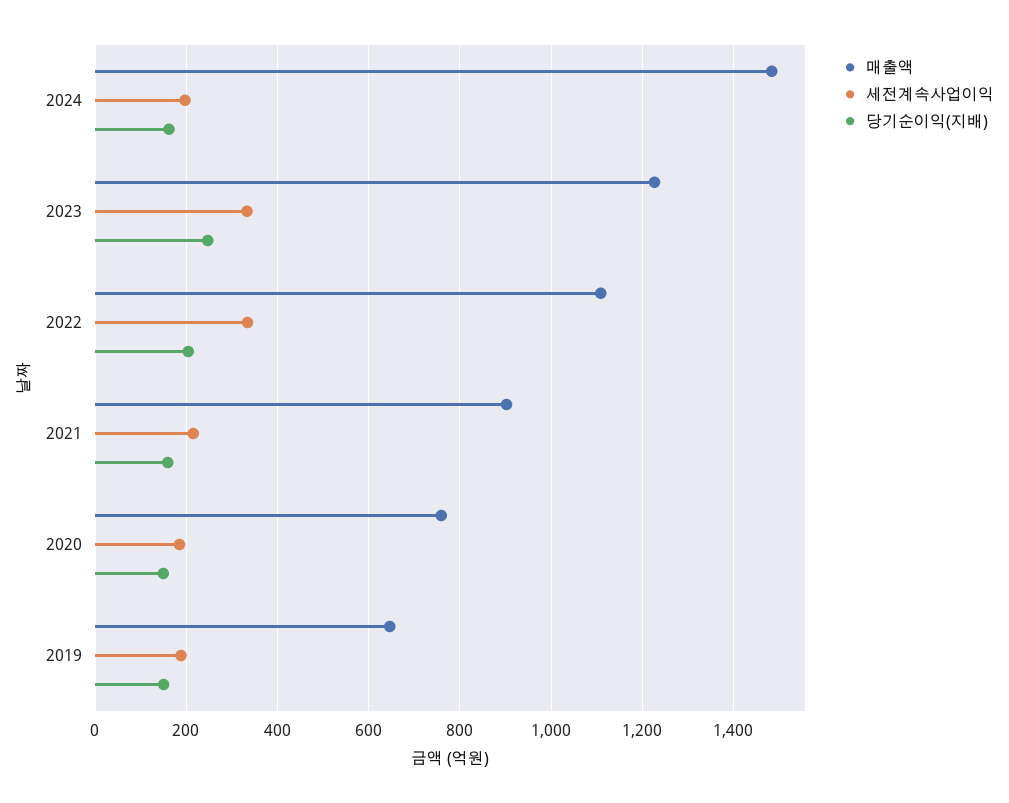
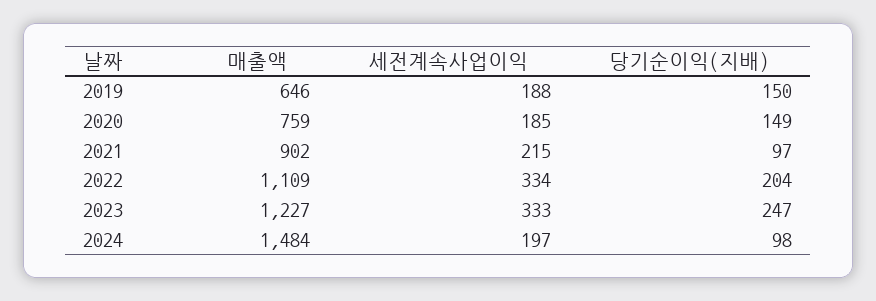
  {
    "매출액": {
      "2024": 1484,
      "2023": 1227,
      "2022": 1109,
      "2021": 902,
      "2020": 759,
      "2019": 646
    },
    "세전계속사업이익": {
      "2024": 197,
      "2023": 333,
      "2022": 334,
      "2021": 215,
      "2020": 185,
      "2019": 188
    },
    "당기순이익(지배)": {
-     "2024": 160,
+     "2024": 98,
      "2023": 247,
      "2022": 204,
-     "2021": 160,
+     "2021": 97,
      "2020": 149,
      "2019": 150
    }
  }

